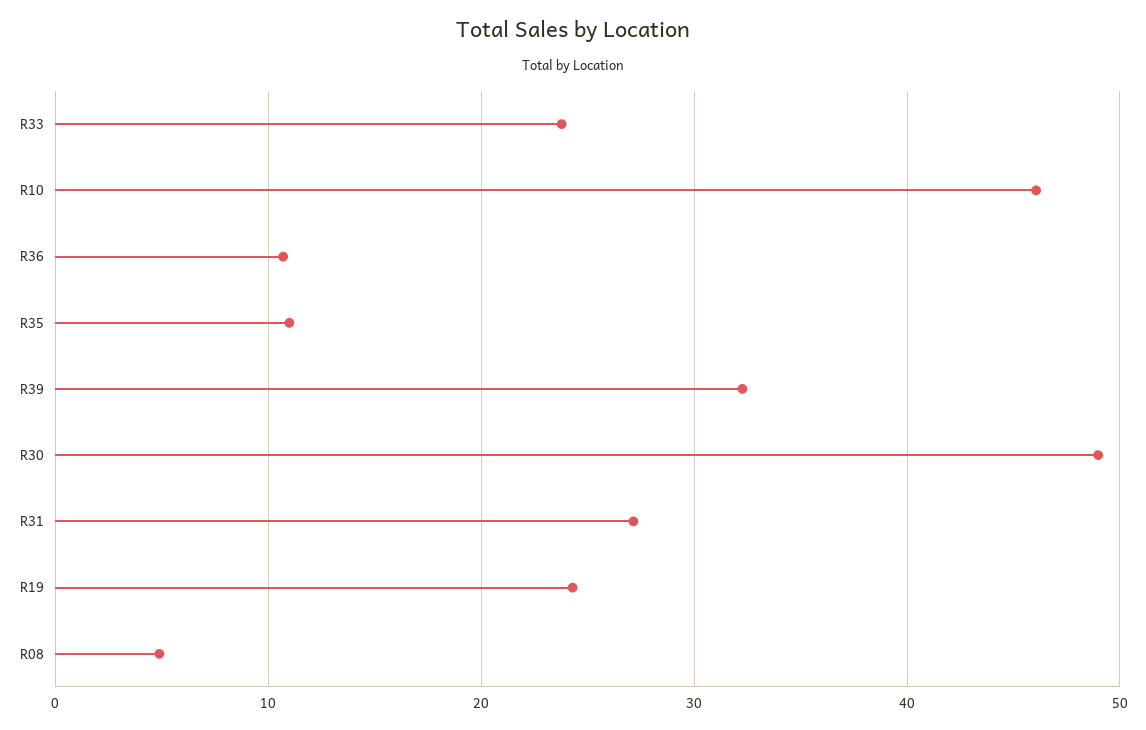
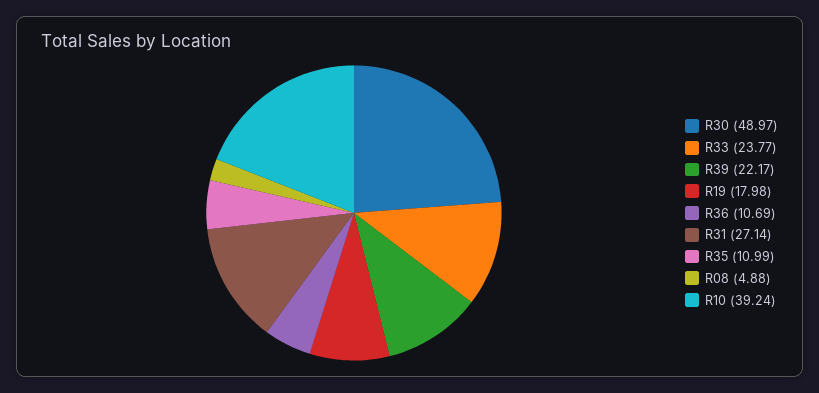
  {
    "R33": 23.77,
-   "R10": 46,
+   "R10": 39.24,
    "R36": 10.69,
    "R35": 10.99,
-   "R39": 32,
+   "R39": 22.17,
    "R30": 48.97,
    "R31": 27.14,
-   "R19": 24,
+   "R19": 17.98,
    "R08": 4.88
  }

